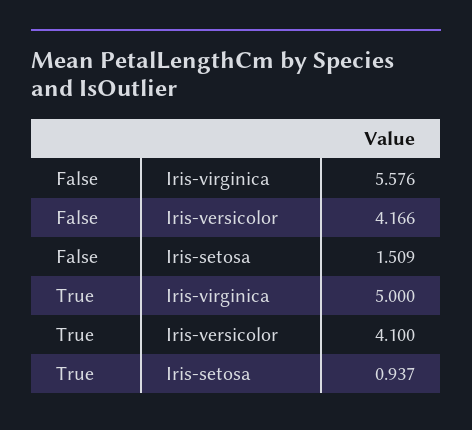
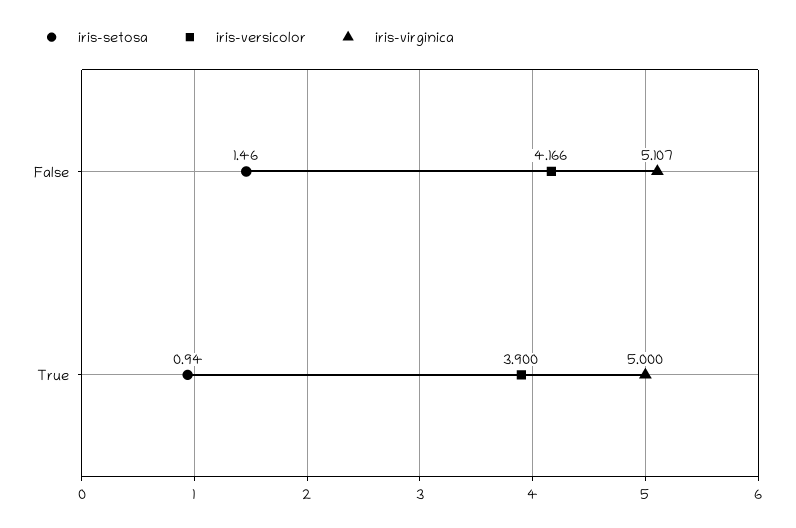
  {
    "Iris-virginica": {
-     "False": 5.576,
+     "False": 5.107,
      "True": 5
    },
    "Iris-versicolor": {
      "False": 4.166,
-     "True": 4.1
+     "True": 3.9
    },
    "Iris-setosa": {
-     "False": 1.509,
+     "False": 1.46,
      "True": 0.937
    }
  }

